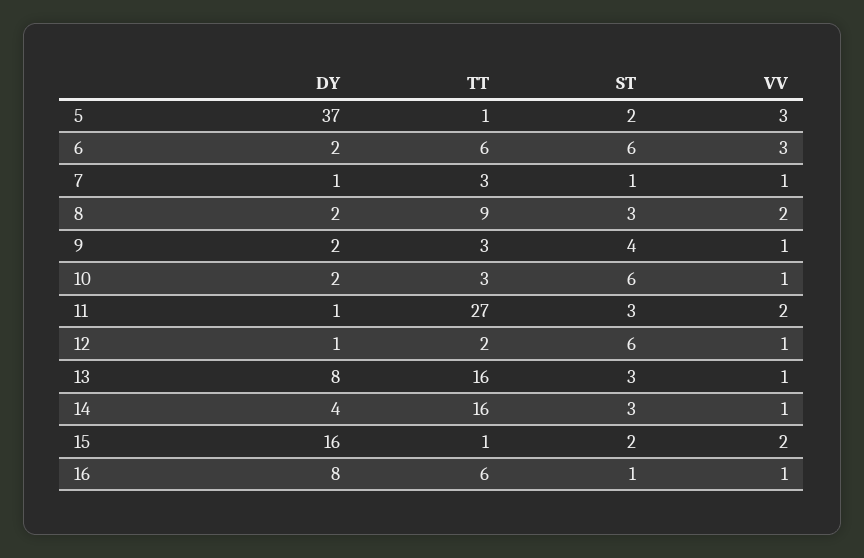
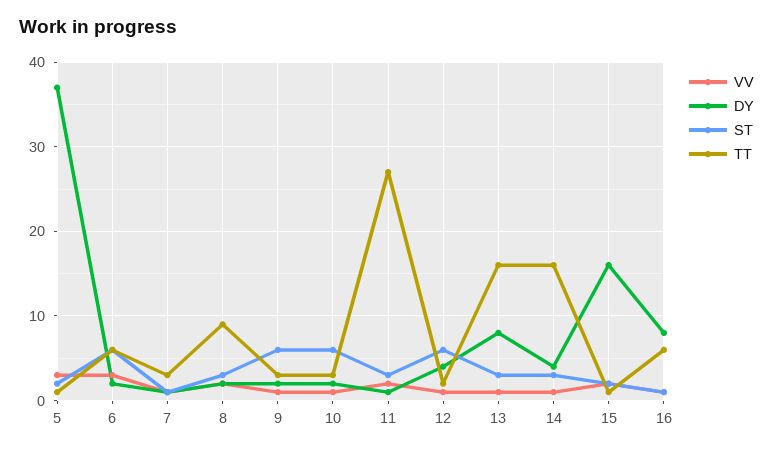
  {
    "DY": {
      "5": 37,
      "6": 2,
      "7": 1,
      "8": 2,
      "9": 2,
      "10": 2,
      "11": 1,
-     "12": 1,
+     "12": 4,
      "13": 8,
      "14": 4,
      "15": 16,
      "16": 8
    },
    "TT": {
      "5": 1,
      "6": 6,
      "7": 3,
      "8": 9,
      "9": 3,
      "10": 3,
      "11": 27,
      "12": 2,
      "13": 16,
      "14": 16,
      "15": 1,
      "16": 6
    },
    "ST": {
      "5": 2,
      "6": 6,
      "7": 1,
      "8": 3,
-     "9": 4,
+     "9": 6,
      "10": 6,
      "11": 3,
      "12": 6,
      "13": 3,
      "14": 3,
      "15": 2,
      "16": 1
    },
    "VV": {
      "5": 3,
      "6": 3,
      "7": 1,
      "8": 2,
      "9": 1,
      "10": 1,
      "11": 2,
      "12": 1,
      "13": 1,
      "14": 1,
      "15": 2,
      "16": 1
    }
  }

